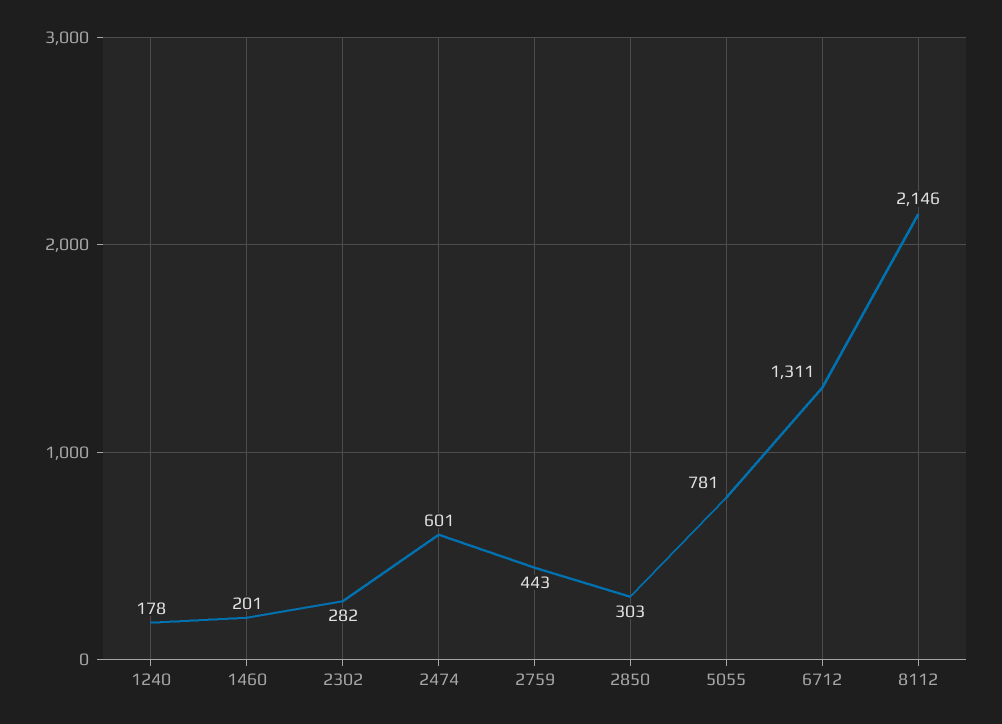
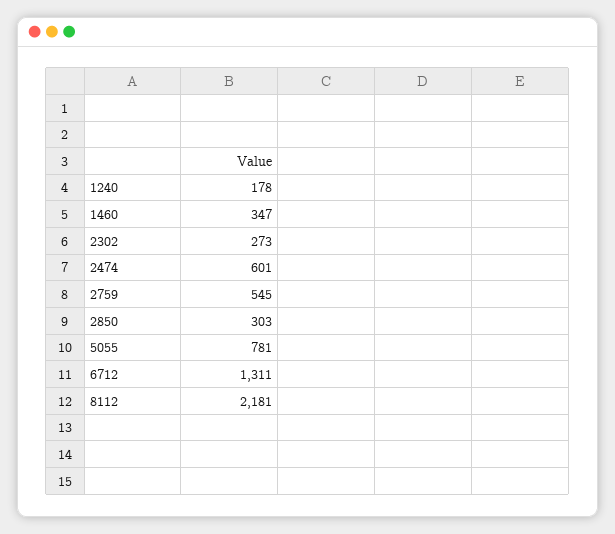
  {
    "1240": 178,
-   "1460": 201,
+   "1460": 347,
-   "2302": 282,
+   "2302": 273,
    "2474": 601,
-   "2759": 443,
+   "2759": 545,
    "2850": 303,
    "5055": 781,
    "6712": 1311,
-   "8112": 2146
+   "8112": 2181
  }

